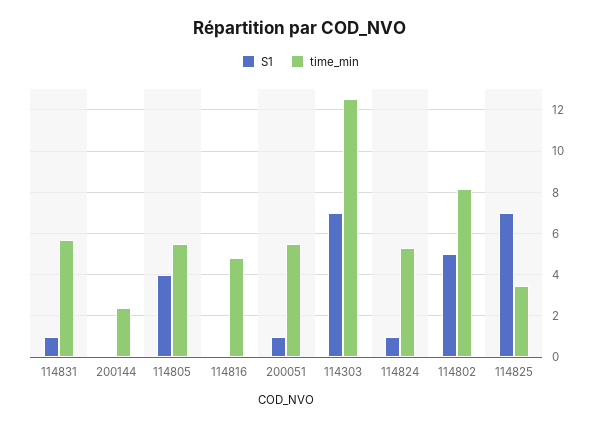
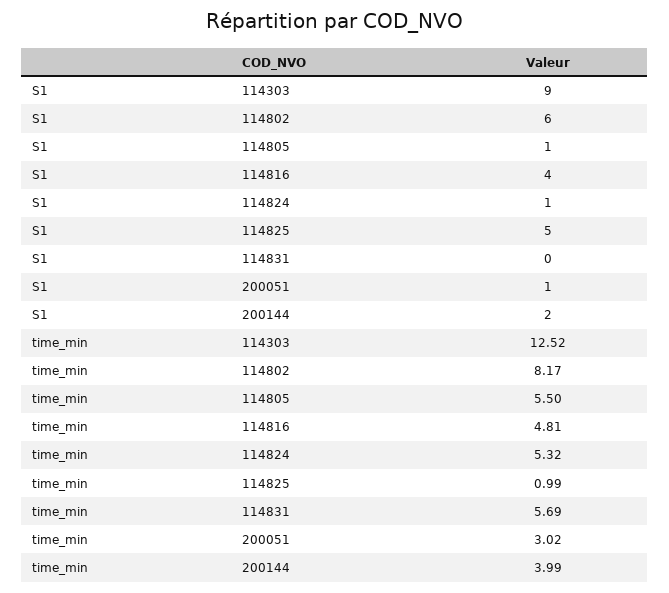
  {
    "S1": {
-     "114831": 1,
+     "114831": 0,
-     "200144": 0,
+     "200144": 2,
-     "114805": 4,
+     "114805": 1,
-     "114816": 0,
+     "114816": 4,
      "200051": 1,
-     "114303": 7,
+     "114303": 9,
      "114824": 1,
-     "114802": 5,
+     "114802": 6,
-     "114825": 7
+     "114825": 5
    },
    "time_min": {
      "114831": 5.69,
-     "200144": 2.5,
+     "200144": 3.99,
      "114805": 5.5,
      "114816": 4.81,
-     "200051": 5.5,
+     "200051": 3.02,
      "114303": 12.52,
      "114824": 5.32,
      "114802": 8.17,
-     "114825": 3.5
+     "114825": 0.99
    }
  }

